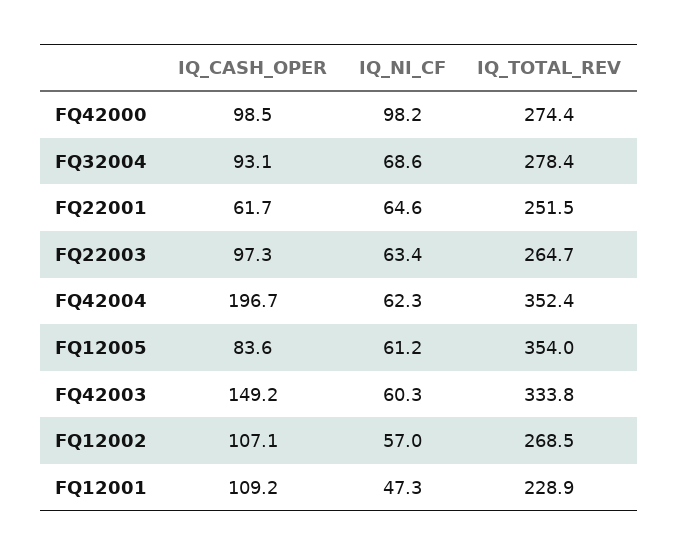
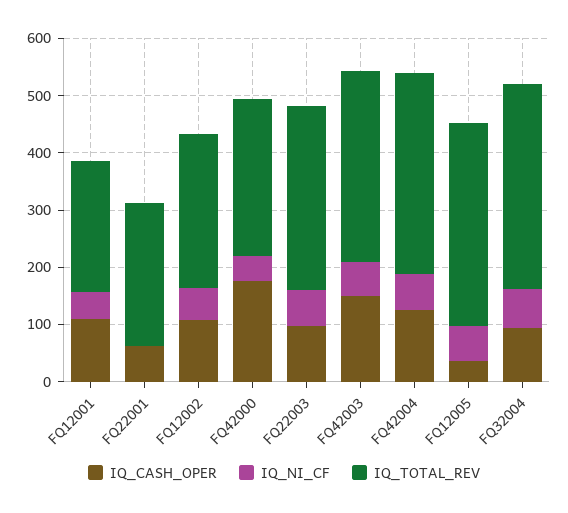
  {
    "IQ_CASH_OPER": {
-     "FQ42000": 98.5,
+     "FQ42000": 180,
      "FQ32004": 93.1,
      "FQ22001": 61.7,
      "FQ22003": 97.3,
-     "FQ42004": 196.7,
+     "FQ42004": 120,
-     "FQ12005": 83.6,
+     "FQ12005": 40,
      "FQ42003": 149.2,
      "FQ12002": 107.1,
      "FQ12001": 109.2
    },
    "IQ_NI_CF": {
-     "FQ42000": 98.2,
+     "FQ42000": 40,
      "FQ32004": 68.6,
-     "FQ22001": 64.6,
+     "FQ22001": 0,
      "FQ22003": 63.4,
      "FQ42004": 62.3,
      "FQ12005": 61.2,
      "FQ42003": 60.3,
      "FQ12002": 57,
      "FQ12001": 47.3
    },
    "IQ_TOTAL_REV": {
      "FQ42000": 274.4,
-     "FQ32004": 278.4,
+     "FQ32004": 360,
      "FQ22001": 251.5,
-     "FQ22003": 264.7,
+     "FQ22003": 320,
      "FQ42004": 352.4,
      "FQ12005": 354,
      "FQ42003": 333.8,
      "FQ12002": 268.5,
      "FQ12001": 228.9
    }
  }

